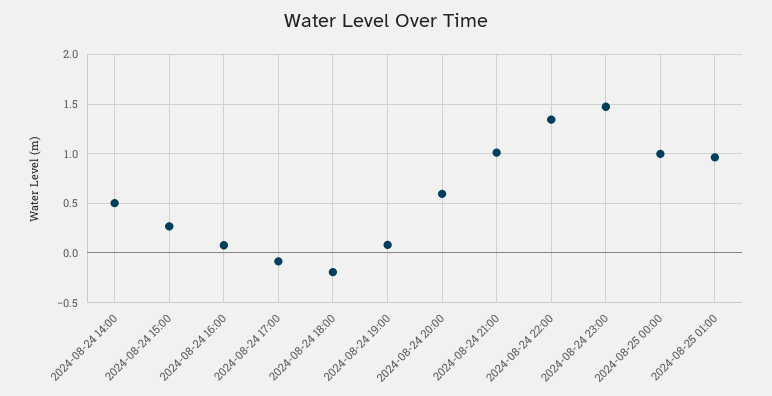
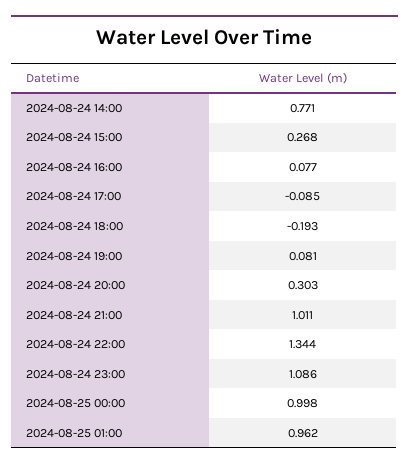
  {
-   "2024-08-24 14:00": 0.5,
+   "2024-08-24 14:00": 0.771,
    "2024-08-24 15:00": 0.268,
    "2024-08-24 16:00": 0.077,
    "2024-08-24 17:00": -0.085,
    "2024-08-24 18:00": -0.193,
    "2024-08-24 19:00": 0.081,
-   "2024-08-24 20:00": 0.6,
+   "2024-08-24 20:00": 0.303,
    "2024-08-24 21:00": 1.011,
    "2024-08-24 22:00": 1.344,
-   "2024-08-24 23:00": 1.5,
+   "2024-08-24 23:00": 1.086,
    "2024-08-25 00:00": 0.998,
    "2024-08-25 01:00": 0.962
  }

